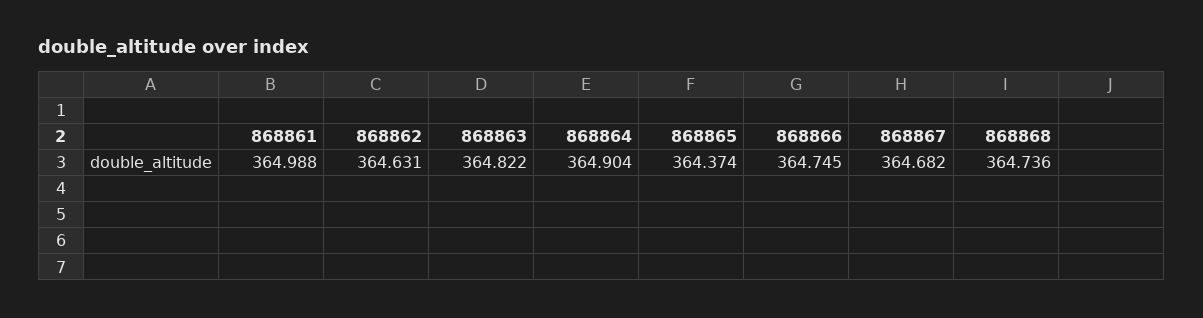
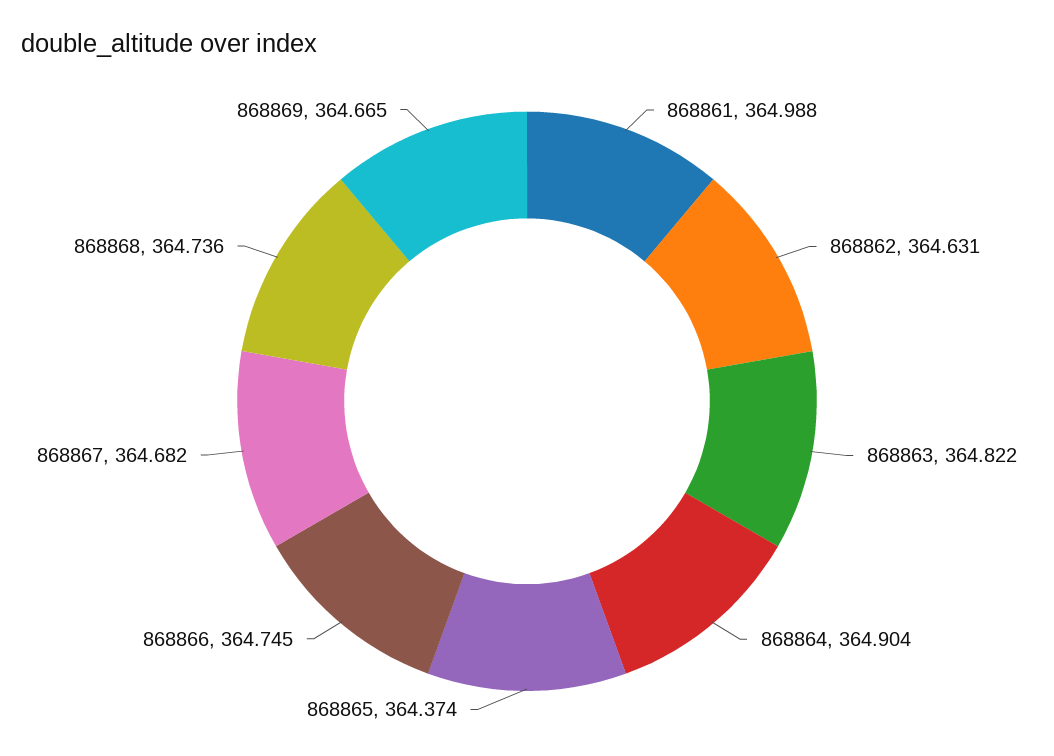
  {
    "868861": 364.988,
    "868862": 364.631,
    "868863": 364.822,
    "868864": 364.904,
    "868865": 364.374,
    "868866": 364.745,
    "868867": 364.682,
-   "868868": 364.736
+   "868868": 364.736,
+   "868869": 364.665
  }

